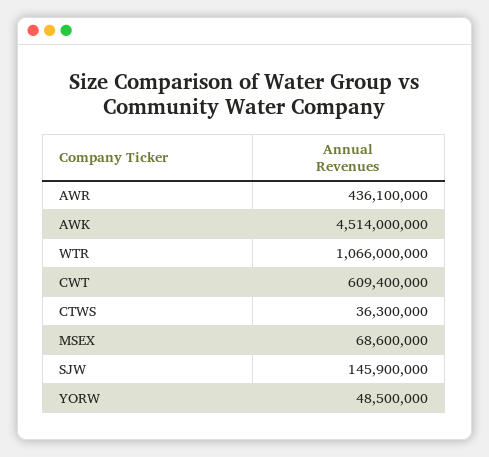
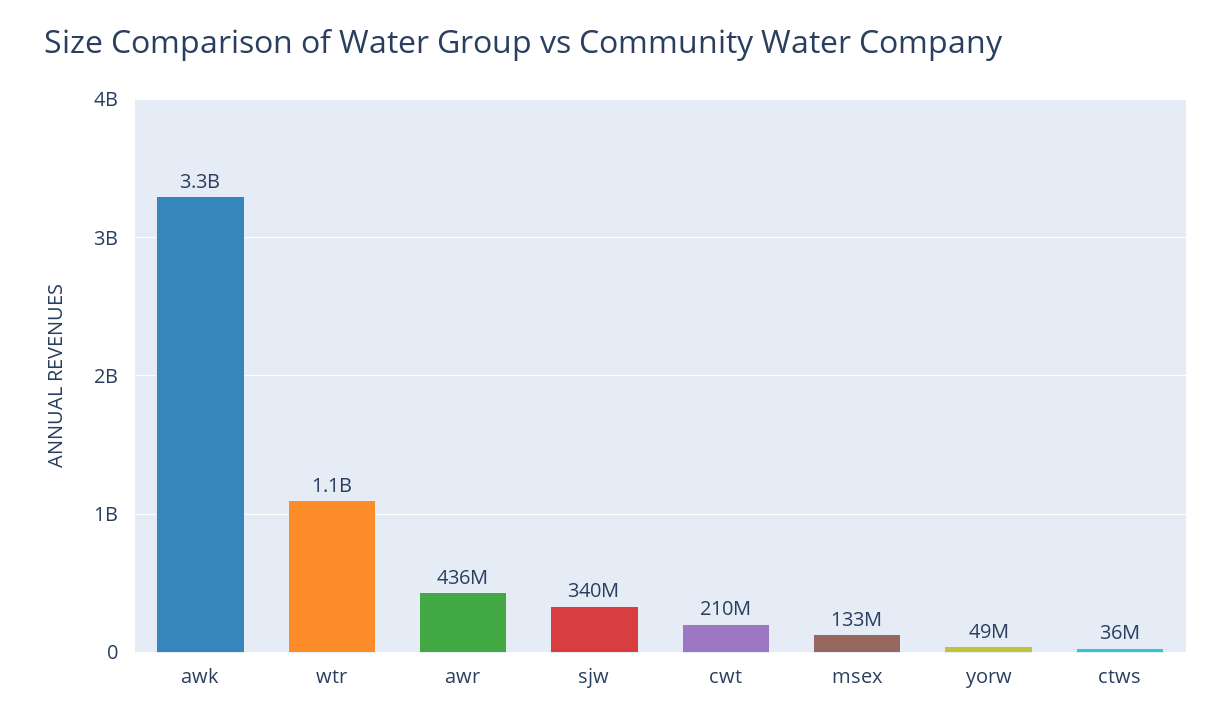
  {
    "AWR": 436100000,
-   "AWK": 4514000000,
+   "AWK": 3300000000,
    "WTR": 1066000000,
-   "CWT": 609400000,
+   "CWT": 210000000,
    "CTWS": 36300000,
-   "MSEX": 68600000,
+   "MSEX": 133000000,
-   "SJW": 145900000,
+   "SJW": 340000000,
    "YORW": 48500000
  }

